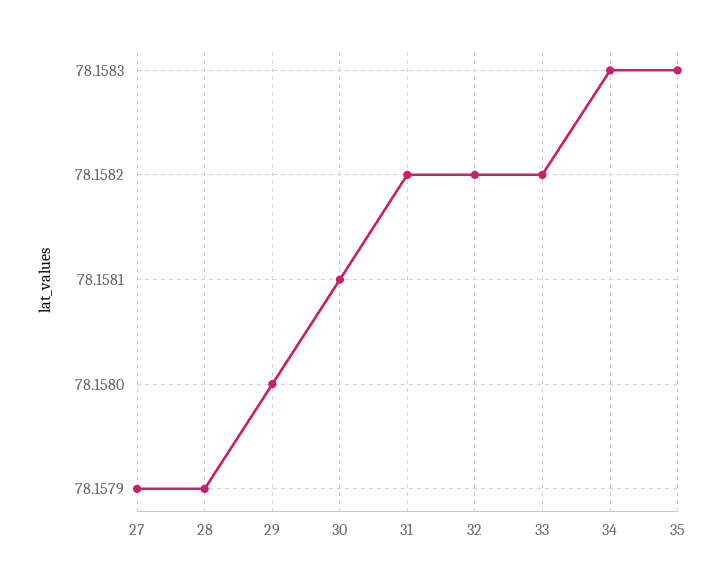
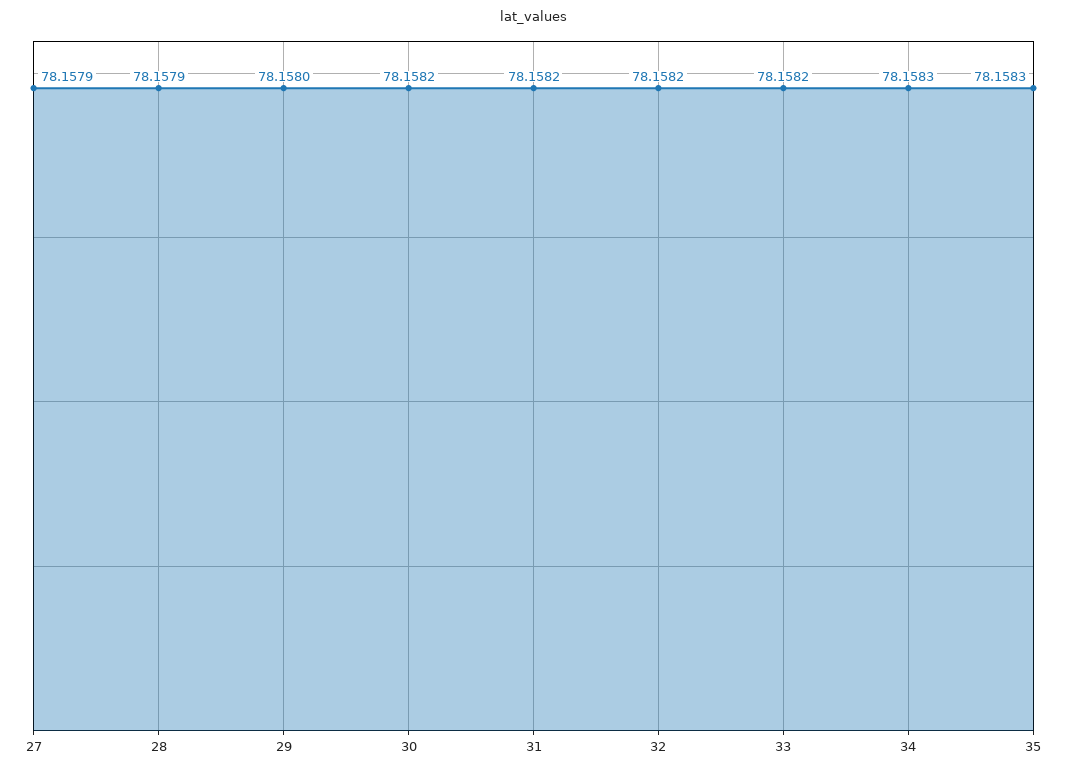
  {
    "27": 78.1579,
    "28": 78.1579,
    "29": 78.158,
-   "30": 78.1581,
+   "30": 78.1582,
    "31": 78.1582,
    "32": 78.1582,
    "33": 78.1582,
    "34": 78.1583,
    "35": 78.1583
  }

